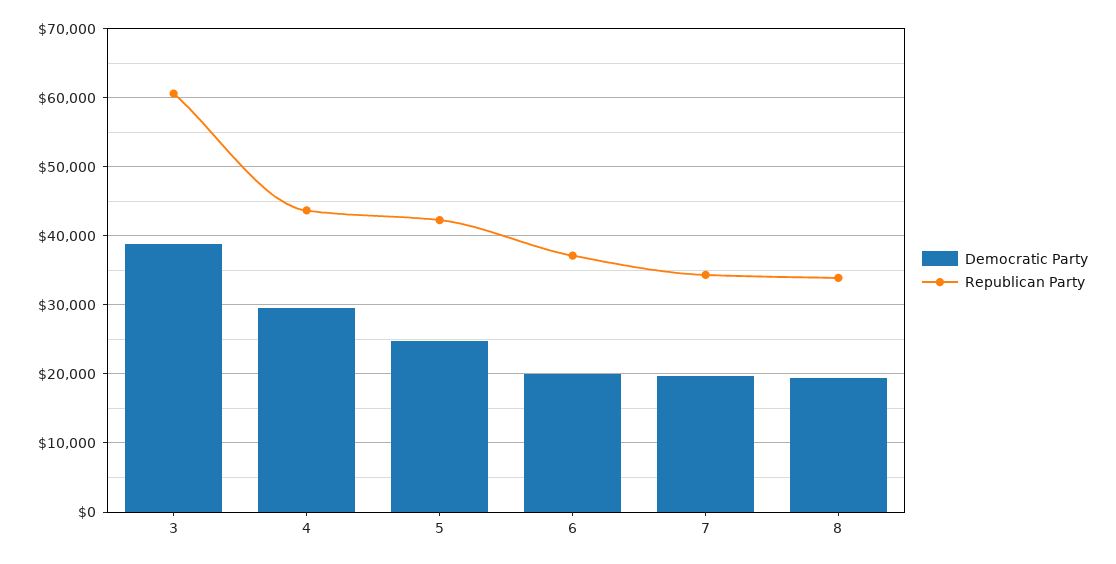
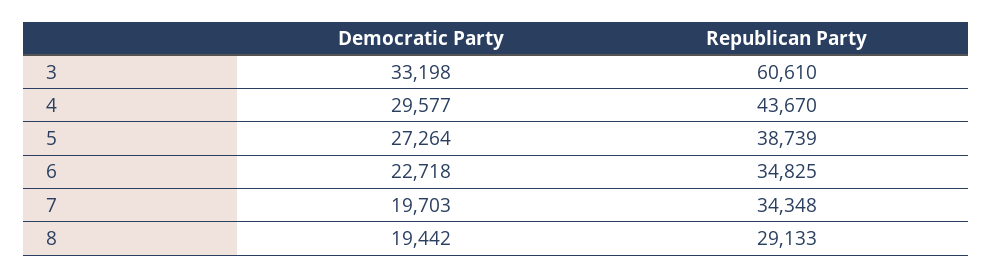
  {
    "Democratic Party": {
-     "3": 39000,
+     "3": 33198,
      "4": 29577,
-     "5": 25000,
+     "5": 27264,
-     "6": 20000,
+     "6": 22718,
      "7": 19703,
      "8": 19442
    },
    "Republican Party": {
      "3": 60610,
      "4": 43670,
-     "5": 42000,
+     "5": 38739,
-     "6": 37000,
+     "6": 34825,
      "7": 34348,
-     "8": 34000
+     "8": 29133
    }
  }

